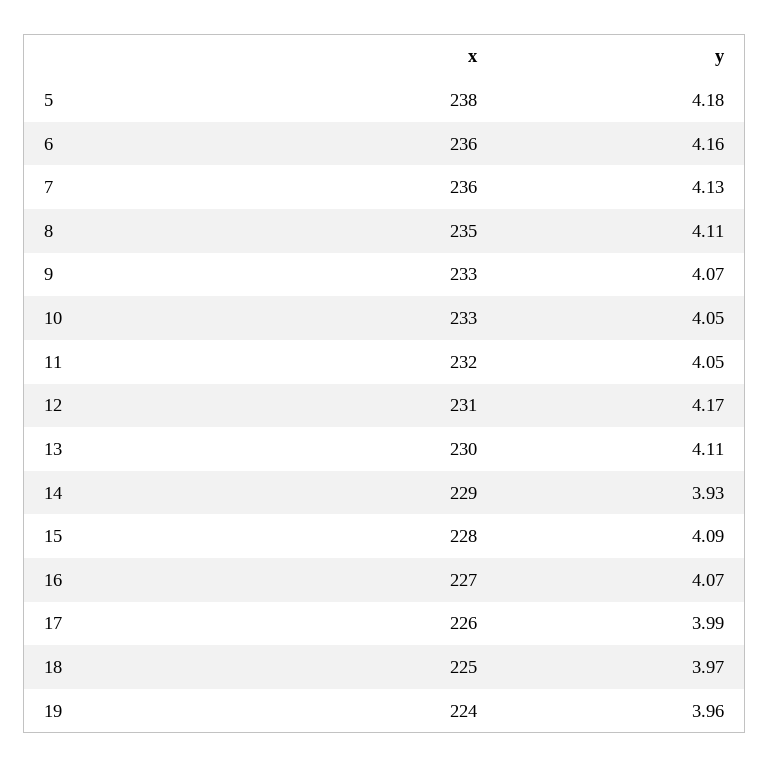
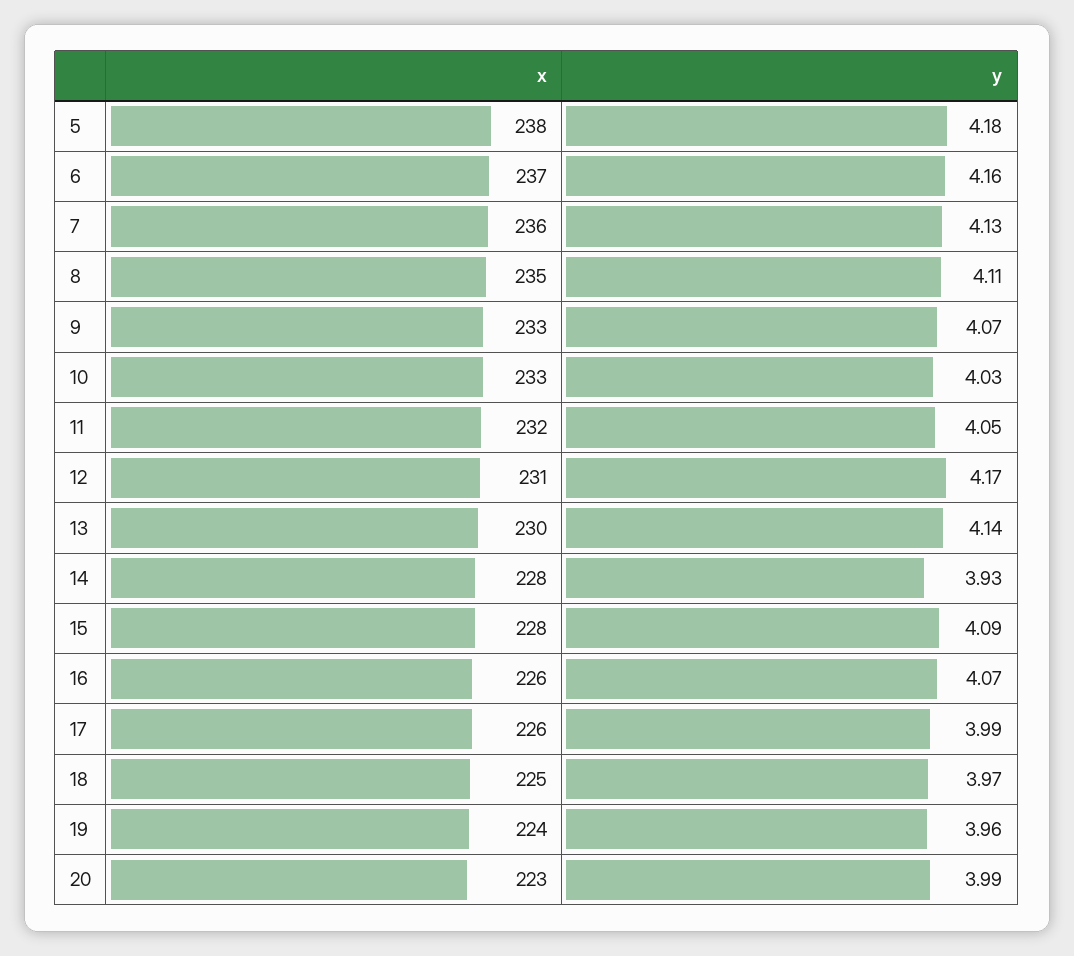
  {
    "x": {
      "5": 238,
-     "6": 236,
+     "6": 237,
      "7": 236,
      "8": 235,
      "9": 233,
      "10": 233,
      "11": 232,
      "12": 231,
      "13": 230,
-     "14": 229,
+     "14": 228,
      "15": 228,
-     "16": 227,
+     "16": 226,
      "17": 226,
      "18": 225,
-     "19": 224
+     "19": 224,
+     "20": 223
    },
    "y": {
      "5": 4.18,
      "6": 4.16,
      "7": 4.13,
      "8": 4.11,
      "9": 4.07,
-     "10": 4.05,
+     "10": 4.03,
      "11": 4.05,
      "12": 4.17,
-     "13": 4.11,
+     "13": 4.14,
      "14": 3.93,
      "15": 4.09,
      "16": 4.07,
      "17": 3.99,
      "18": 3.97,
-     "19": 3.96
+     "19": 3.96,
+     "20": 3.99
    }
  }

